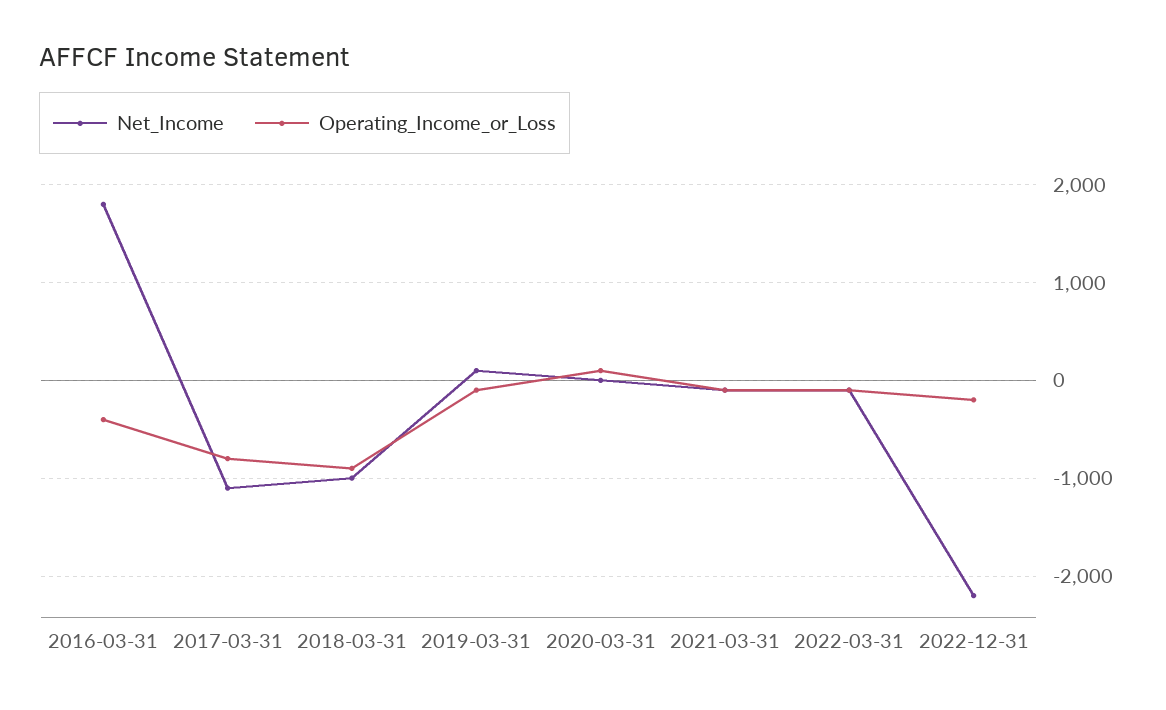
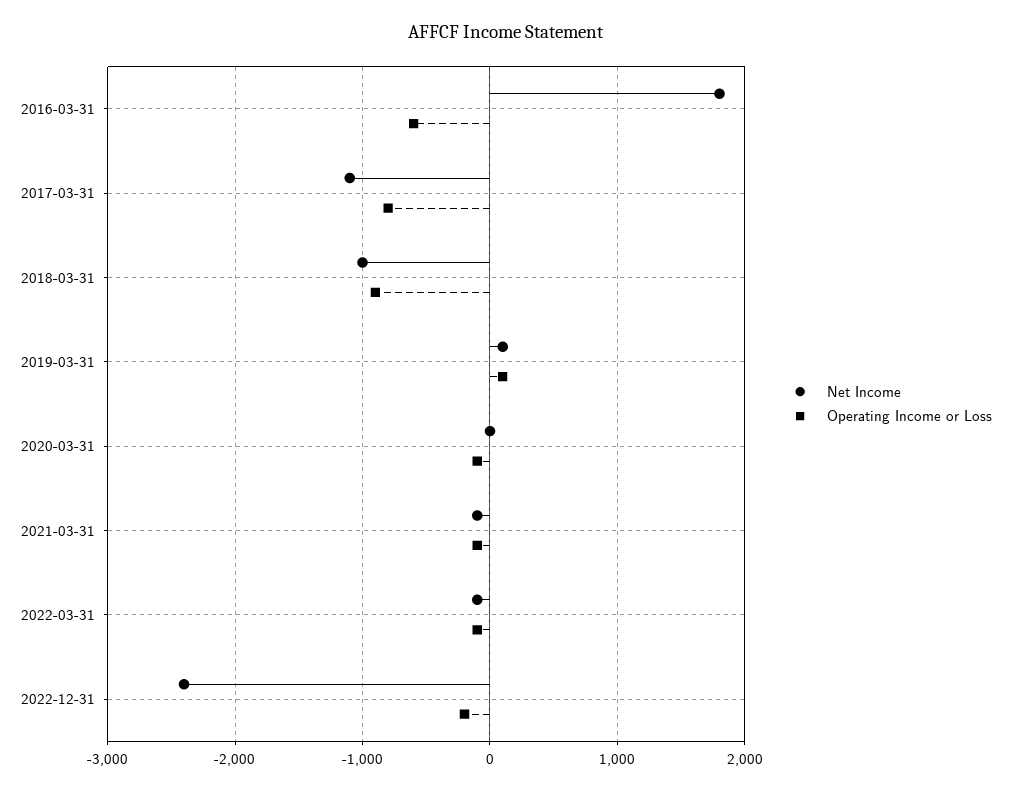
  {
    "Net_Income": {
      "2016-03-31": 1800,
      "2017-03-31": -1100,
      "2018-03-31": -1000,
      "2019-03-31": 100,
      "2020-03-31": 0,
      "2021-03-31": -100,
      "2022-03-31": -100,
-     "2022-12-31": -2200
+     "2022-12-31": -2400
    },
    "Operating_Income_or_Loss": {
-     "2016-03-31": -400,
+     "2016-03-31": -600,
      "2017-03-31": -800,
      "2018-03-31": -900,
-     "2019-03-31": -100,
+     "2019-03-31": 100,
-     "2020-03-31": 100,
+     "2020-03-31": -100,
      "2021-03-31": -100,
      "2022-03-31": -100,
      "2022-12-31": -200
    }
  }

